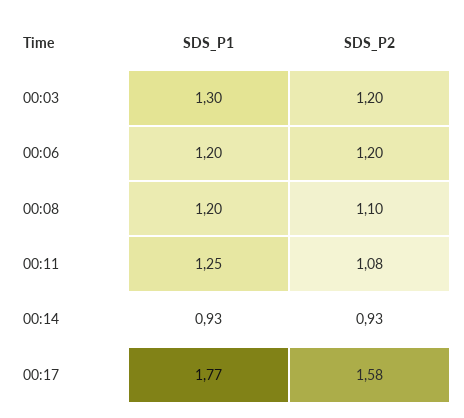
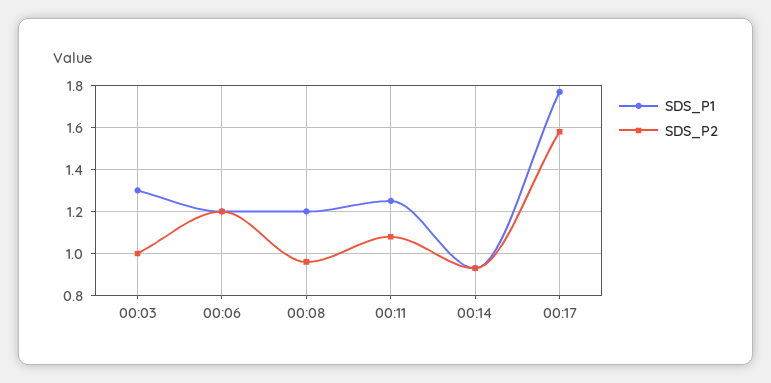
  {
    "SDS_P1": {
      "00:03": 1.3,
      "00:06": 1.2,
      "00:08": 1.2,
      "00:11": 1.25,
      "00:14": 0.93,
      "00:17": 1.77
    },
    "SDS_P2": {
-     "00:03": 1.2,
+     "00:03": 1,
      "00:06": 1.2,
-     "00:08": 1.1,
+     "00:08": 0.95,
      "00:11": 1.08,
      "00:14": 0.93,
      "00:17": 1.58
    }
  }

